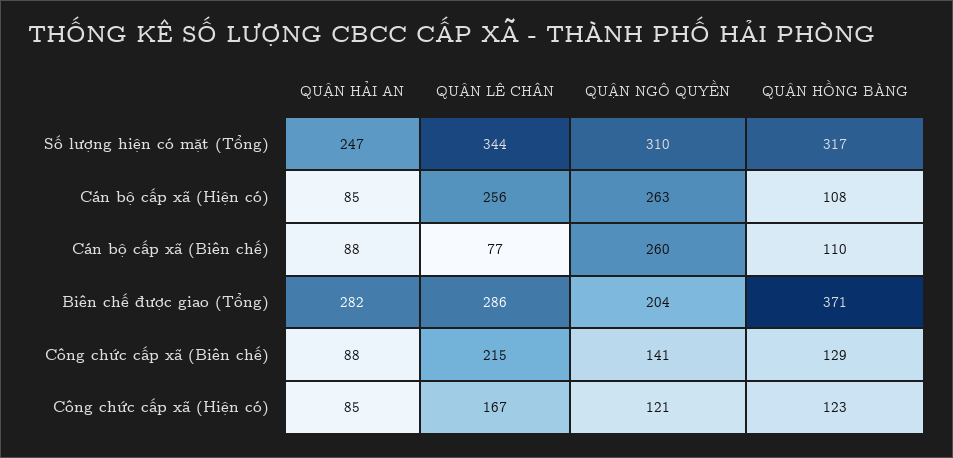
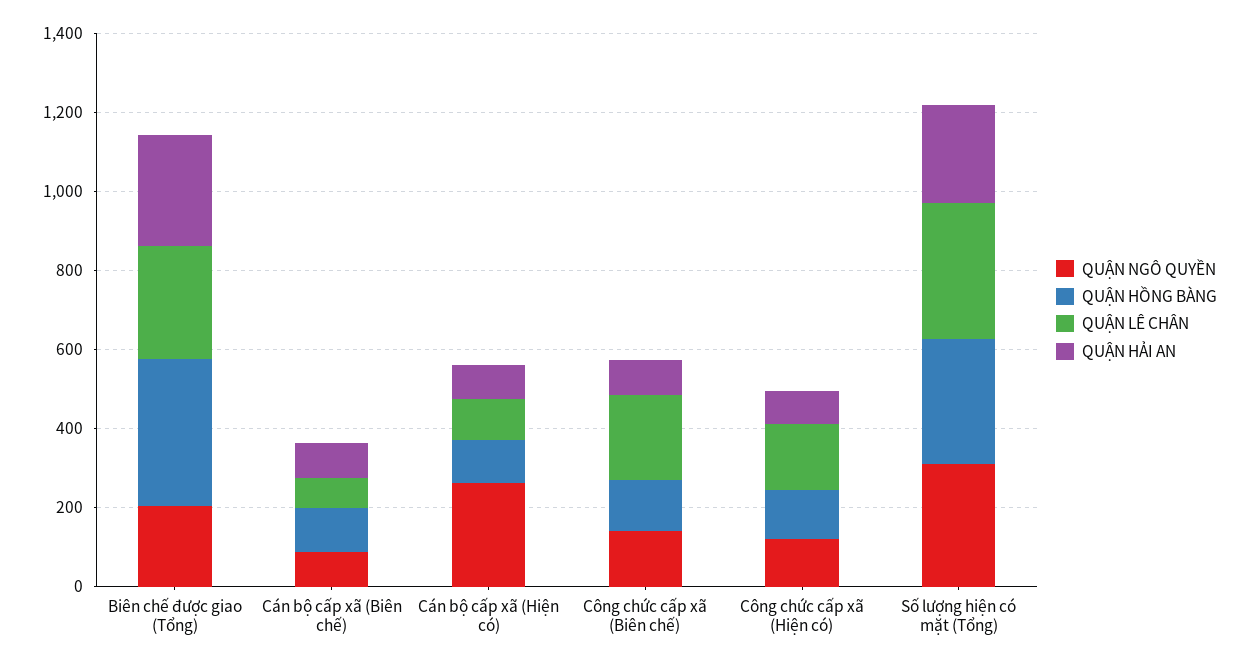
  {
    "QUẬN HẢI AN": {
      "Số lượng hiện có mặt (Tổng)": 247,
      "Cán bộ cấp xã (Hiện có)": 85,
      "Cán bộ cấp xã (Biên chế)": 88,
      "Biên chế được giao (Tổng)": 282,
      "Công chức cấp xã (Biên chế)": 88,
      "Công chức cấp xã (Hiện có)": 85
    },
    "QUẬN LÊ CHÂN": {
      "Số lượng hiện có mặt (Tổng)": 344,
-     "Cán bộ cấp xã (Hiện có)": 256,
+     "Cán bộ cấp xã (Hiện có)": 100,
      "Cán bộ cấp xã (Biên chế)": 77,
      "Biên chế được giao (Tổng)": 286,
      "Công chức cấp xã (Biên chế)": 215,
      "Công chức cấp xã (Hiện có)": 167
    },
    "QUẬN NGÔ QUYỀN": {
      "Số lượng hiện có mặt (Tổng)": 310,
      "Cán bộ cấp xã (Hiện có)": 263,
-     "Cán bộ cấp xã (Biên chế)": 260,
+     "Cán bộ cấp xã (Biên chế)": 100,
      "Biên chế được giao (Tổng)": 204,
      "Công chức cấp xã (Biên chế)": 141,
      "Công chức cấp xã (Hiện có)": 121
    },
    "QUẬN HỒNG BÀNG": {
      "Số lượng hiện có mặt (Tổng)": 317,
      "Cán bộ cấp xã (Hiện có)": 108,
      "Cán bộ cấp xã (Biên chế)": 110,
      "Biên chế được giao (Tổng)": 371,
      "Công chức cấp xã (Biên chế)": 129,
      "Công chức cấp xã (Hiện có)": 123
    }
  }

